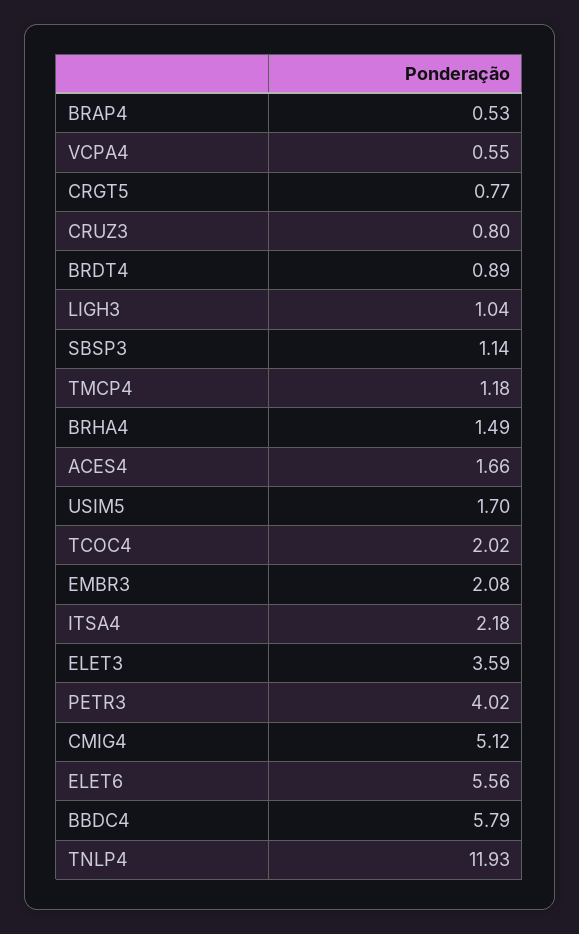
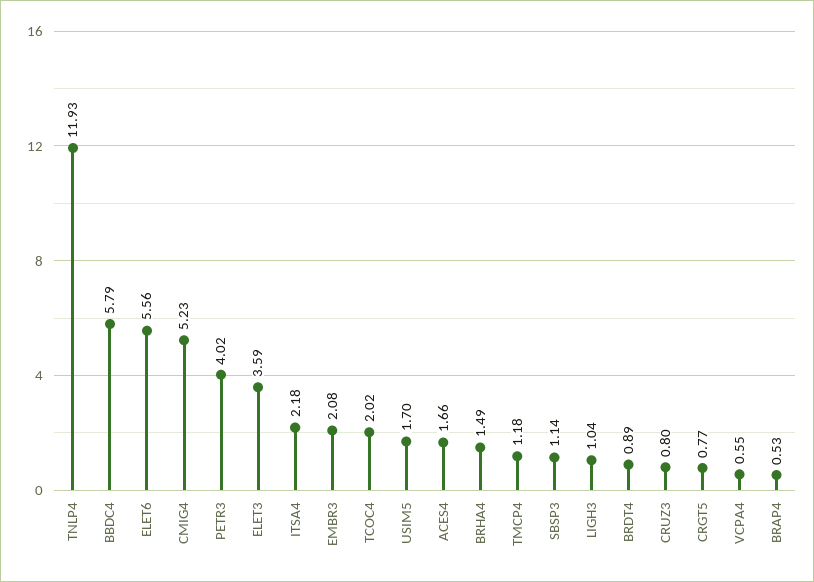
  {
    "BRAP4": 0.53,
    "VCPA4": 0.55,
    "CRGT5": 0.77,
    "CRUZ3": 0.8,
    "BRDT4": 0.89,
    "LIGH3": 1.04,
    "SBSP3": 1.14,
    "TMCP4": 1.18,
    "BRHA4": 1.49,
    "ACES4": 1.66,
    "USIM5": 1.7,
    "TCOC4": 2.02,
    "EMBR3": 2.08,
    "ITSA4": 2.18,
    "ELET3": 3.59,
    "PETR3": 4.02,
-   "CMIG4": 5.12,
+   "CMIG4": 5.23,
    "ELET6": 5.56,
    "BBDC4": 5.79,
    "TNLP4": 11.93
  }

